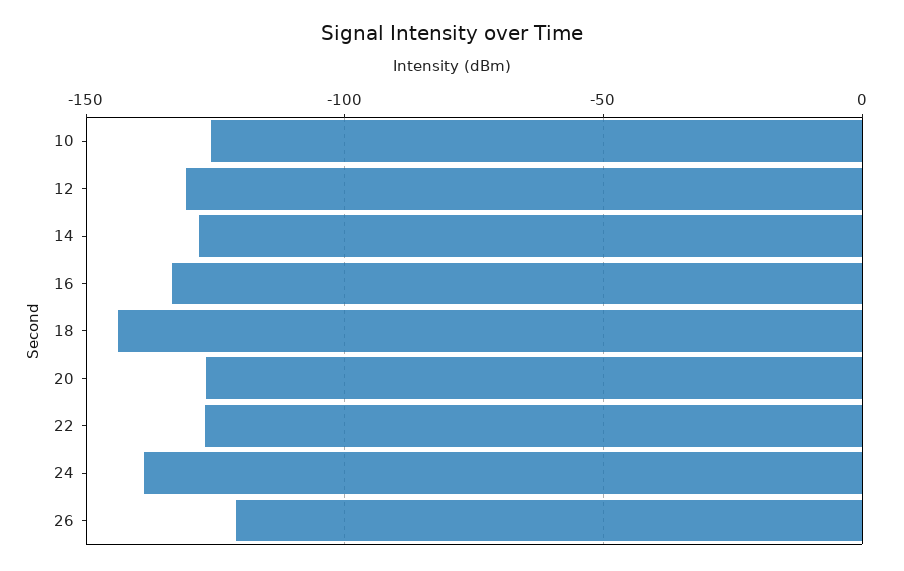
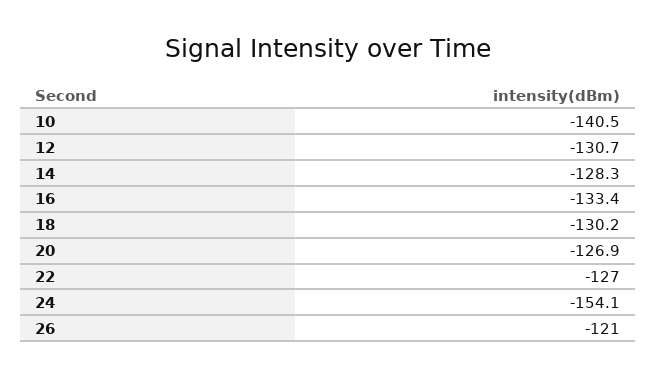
  {
-   "10": -125,
+   "10": -140.5,
    "12": -130.7,
    "14": -128.3,
    "16": -133.4,
-   "18": -145,
+   "18": -130.2,
    "20": -126.9,
    "22": -127,
-   "24": -140,
+   "24": -154.1,
    "26": -121
  }

